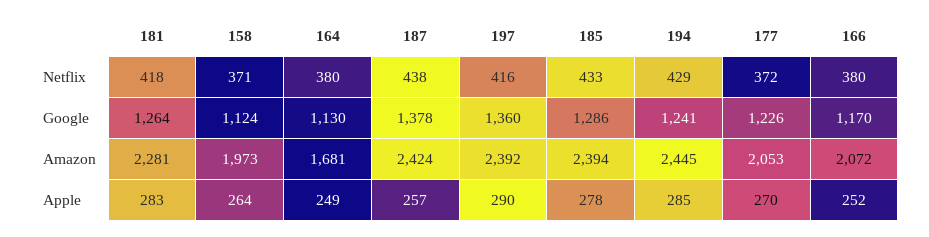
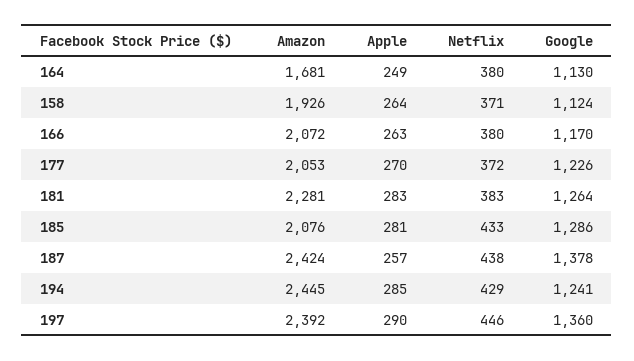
  {
    "181": {
-     "Netflix": 418,
+     "Netflix": 383,
      "Google": 1264,
      "Amazon": 2281,
      "Apple": 283
    },
    "158": {
      "Netflix": 371,
      "Google": 1124,
-     "Amazon": 1973,
+     "Amazon": 1926,
      "Apple": 264
    },
    "164": {
      "Netflix": 380,
      "Google": 1130,
      "Amazon": 1681,
      "Apple": 249
    },
    "187": {
      "Netflix": 438,
      "Google": 1378,
      "Amazon": 2424,
      "Apple": 257
    },
    "197": {
-     "Netflix": 416,
+     "Netflix": 446,
      "Google": 1360,
      "Amazon": 2392,
      "Apple": 290
    },
    "185": {
      "Netflix": 433,
      "Google": 1286,
-     "Amazon": 2394,
+     "Amazon": 2076,
-     "Apple": 278
+     "Apple": 281
    },
    "194": {
      "Netflix": 429,
      "Google": 1241,
      "Amazon": 2445,
      "Apple": 285
    },
    "177": {
      "Netflix": 372,
      "Google": 1226,
      "Amazon": 2053,
      "Apple": 270
    },
    "166": {
      "Netflix": 380,
      "Google": 1170,
      "Amazon": 2072,
-     "Apple": 252
+     "Apple": 263
    }
  }

